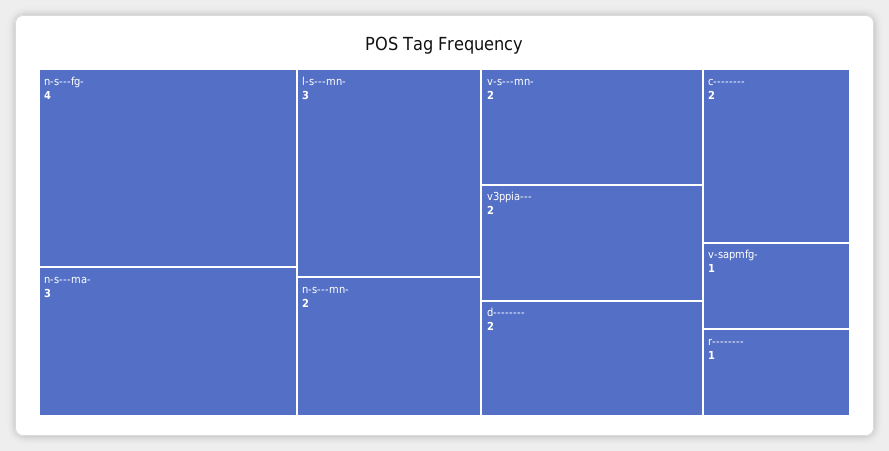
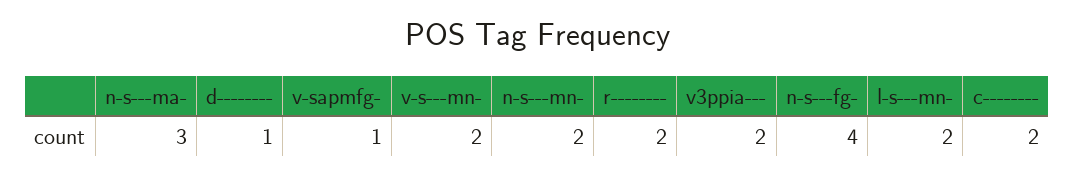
  {
    "n-s---fg-": 4,
    "n-s---ma-": 3,
-   "l-s---mn-": 3,
+   "l-s---mn-": 2,
    "n-s---mn-": 2,
    "v-s---mn-": 2,
    "v3ppia---": 2,
-   "d--------": 2,
+   "d--------": 1,
    "c--------": 2,
    "v-sapmfg-": 1,
-   "r--------": 1
+   "r--------": 2
  }

